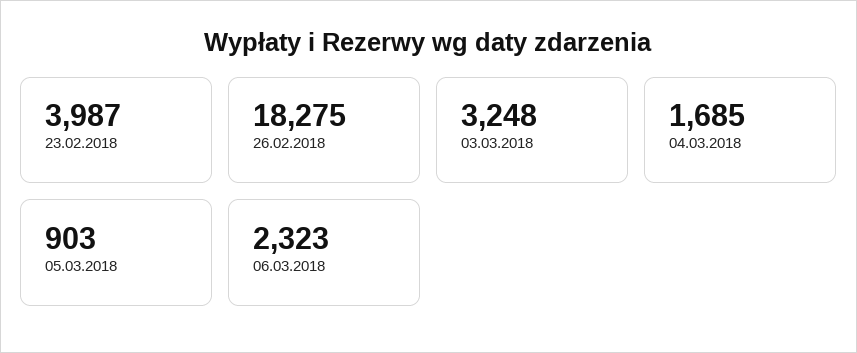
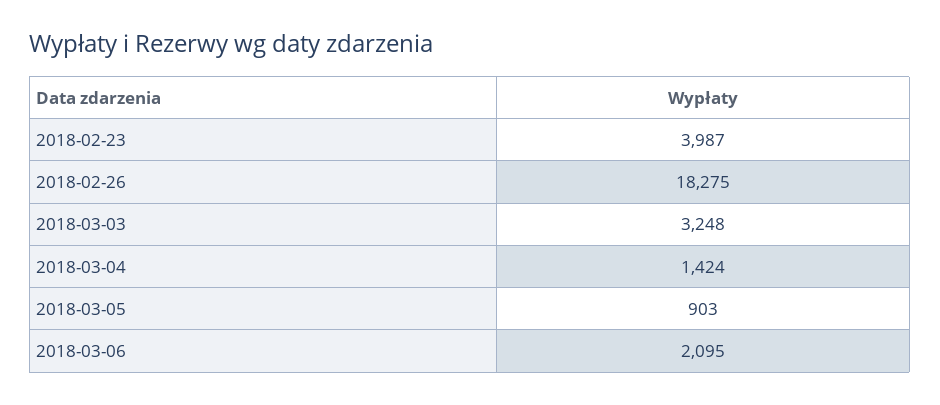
  {
    "23.02.2018": 3987,
    "26.02.2018": 18275,
    "03.03.2018": 3248,
-   "04.03.2018": 1685,
+   "04.03.2018": 1424,
    "05.03.2018": 903,
-   "06.03.2018": 2323
+   "06.03.2018": 2095
  }

